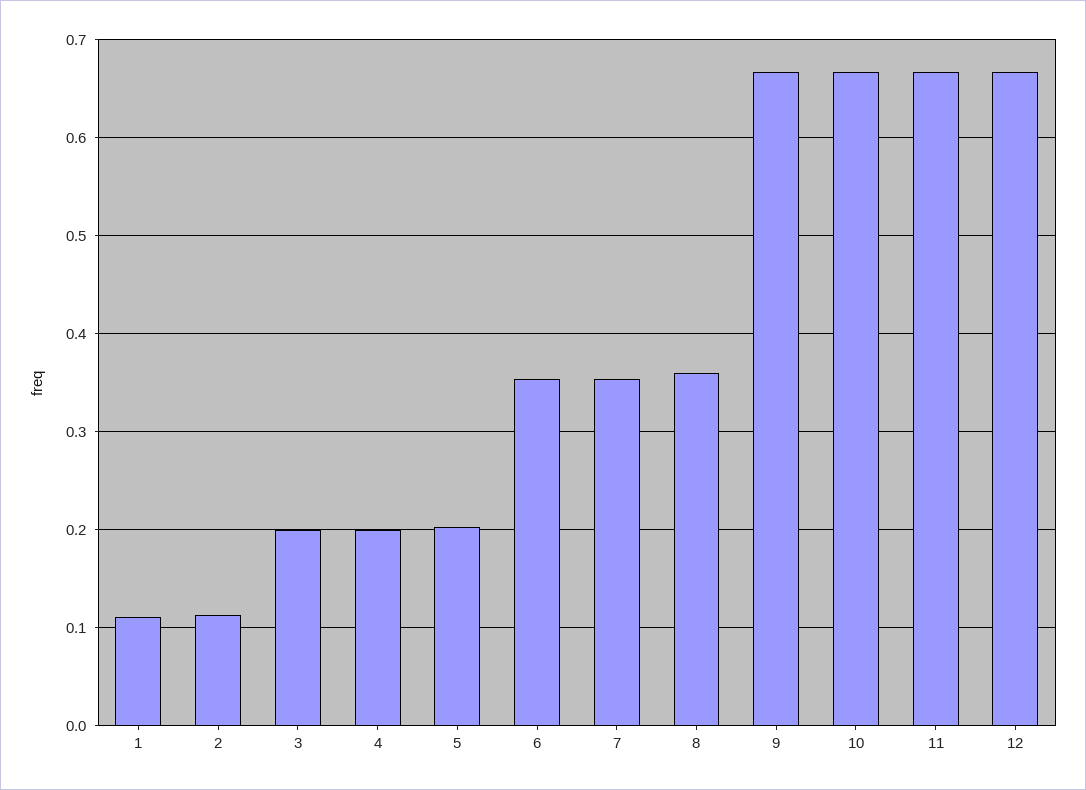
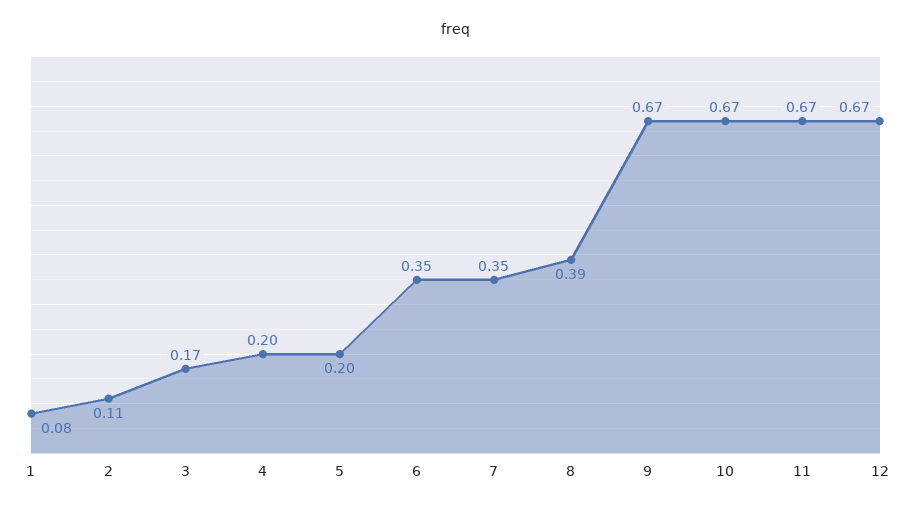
  {
-   "1": 0.11,
+   "1": 0.08,
    "2": 0.11,
-   "3": 0.2,
+   "3": 0.17,
    "4": 0.2,
    "5": 0.2,
    "6": 0.35,
    "7": 0.35,
-   "8": 0.36,
+   "8": 0.39,
    "9": 0.67,
    "10": 0.67,
    "11": 0.67,
    "12": 0.67
  }

